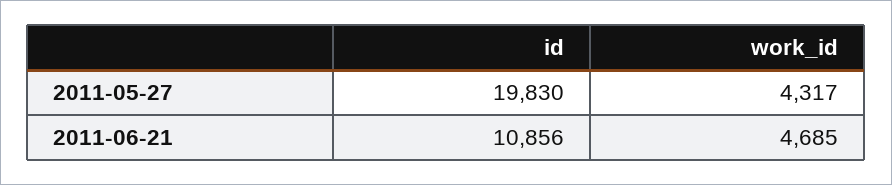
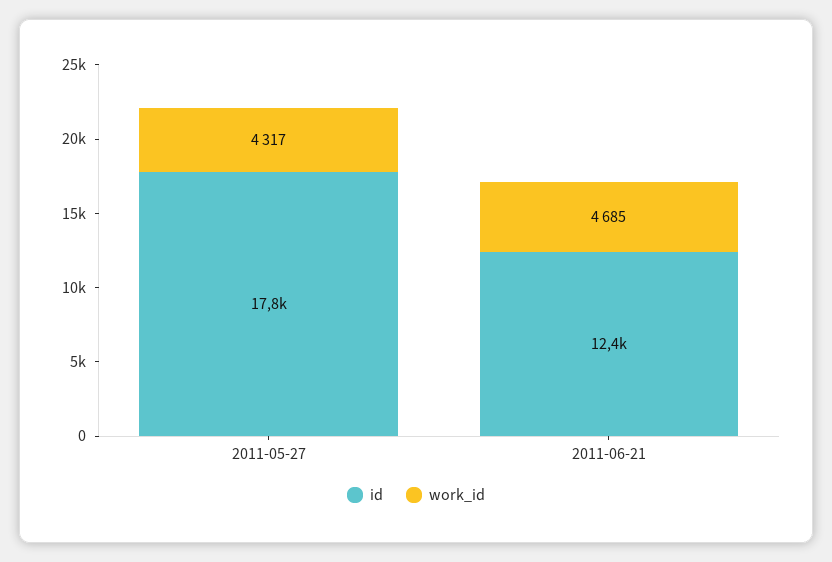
  {
    "id": {
-     "2011-05-27": 19830,
+     "2011-05-27": 17800,
-     "2011-06-21": 10856
+     "2011-06-21": 12400
    },
    "work_id": {
      "2011-05-27": 4317,
      "2011-06-21": 4685
    }
  }

